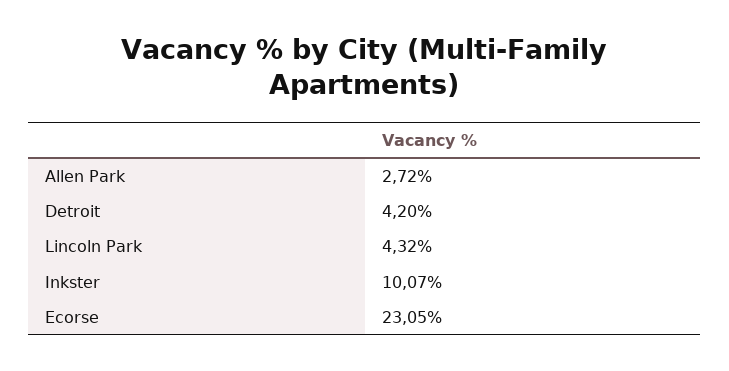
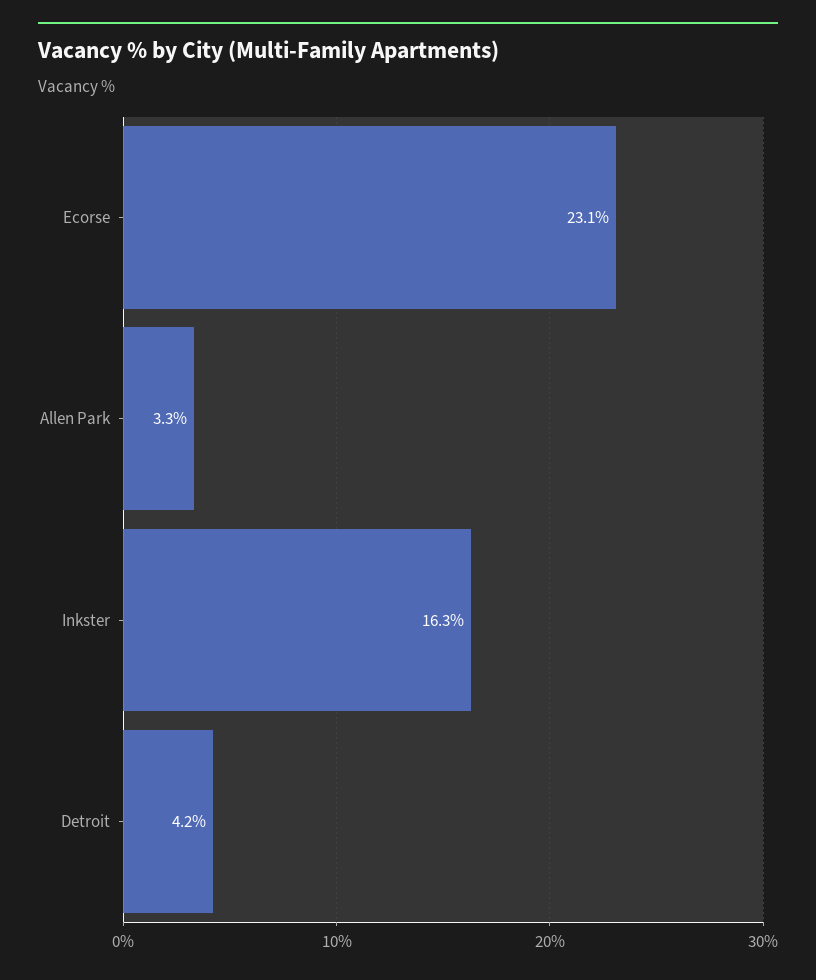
  {
-   "Allen Park": 2.72,
+   "Allen Park": 3.3,
    "Detroit": 4.2,
-   "Lincoln Park": 4.32,
-   "Inkster": 10.07,
+   "Inkster": 16.3,
    "Ecorse": 23.05
  }

